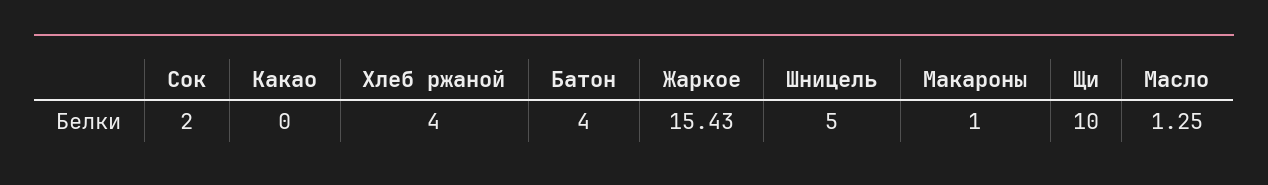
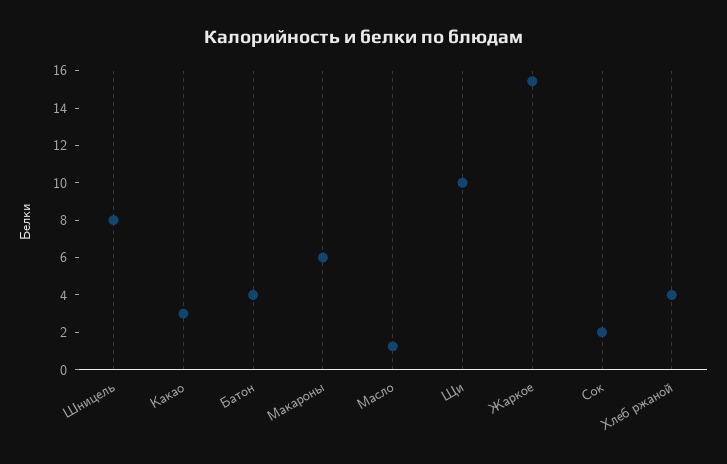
  {
    "Сок": 2,
-   "Какао": 0,
+   "Какао": 3,
    "Хлеб ржаной": 4,
    "Батон": 4,
    "Жаркое": 15.43,
-   "Шницель": 5,
+   "Шницель": 8,
-   "Макароны": 1,
+   "Макароны": 6,
    "Щи": 10,
    "Масло": 1.25
  }

